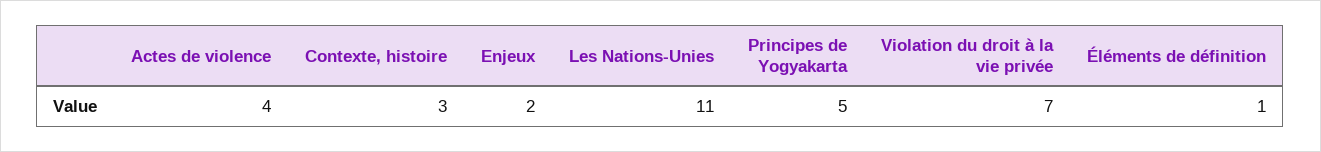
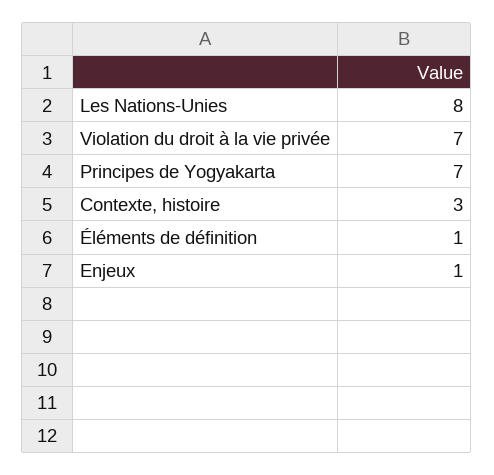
  {
-   "Actes de violence": 4,
    "Contexte, histoire": 3,
-   "Enjeux": 2,
+   "Enjeux": 1,
-   "Les Nations-Unies": 11,
+   "Les Nations-Unies": 8,
-   "Principes de Yogyakarta": 5,
+   "Principes de Yogyakarta": 7,
    "Violation du droit à la vie privée": 7,
    "Éléments de définition": 1
  }

